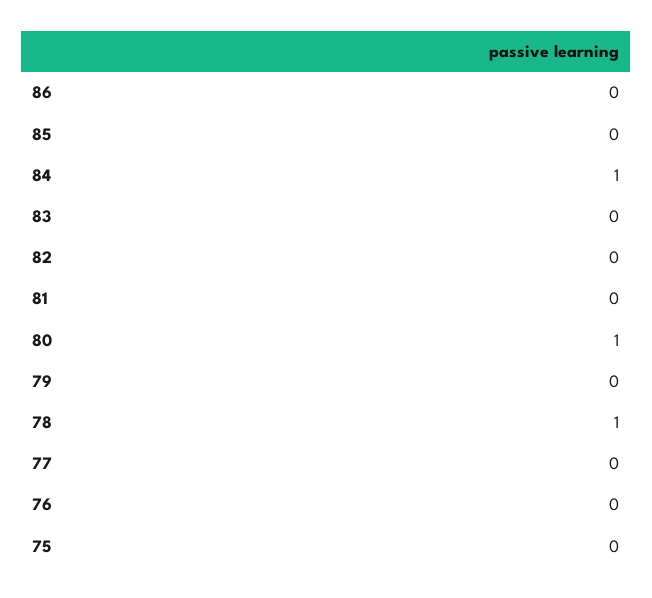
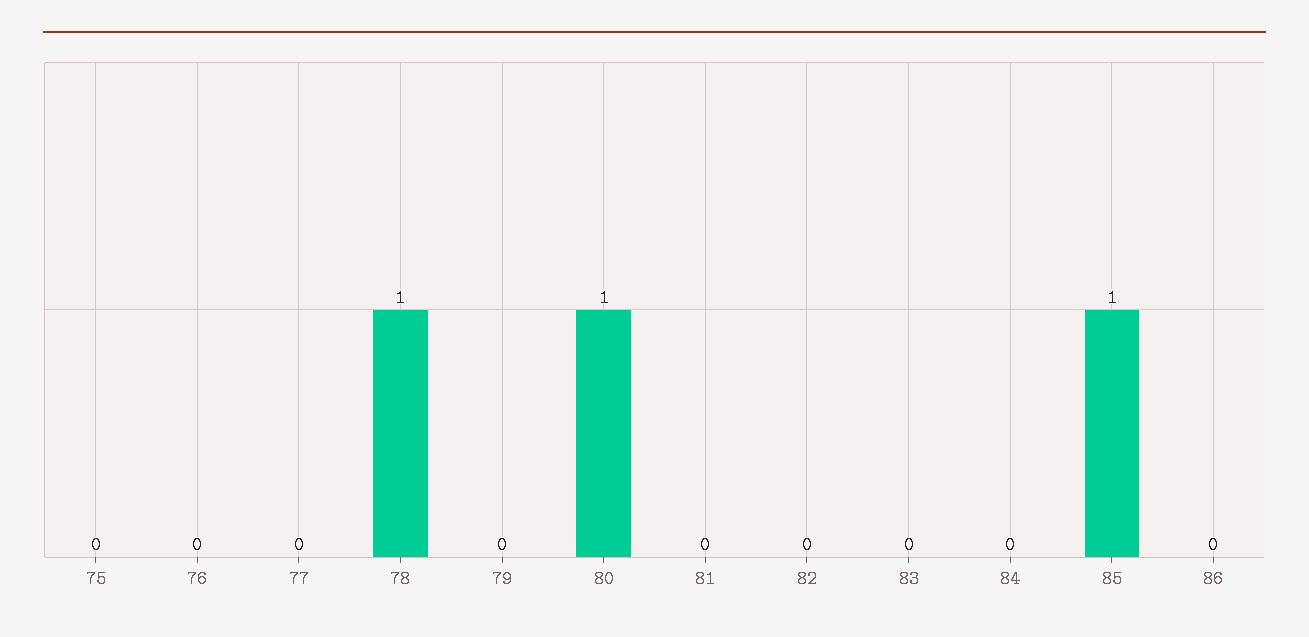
  {
    "86": 0,
-   "85": 0,
+   "85": 1,
-   "84": 1,
+   "84": 0,
    "83": 0,
    "82": 0,
    "81": 0,
    "80": 1,
    "79": 0,
    "78": 1,
    "77": 0,
    "76": 0,
    "75": 0
  }

